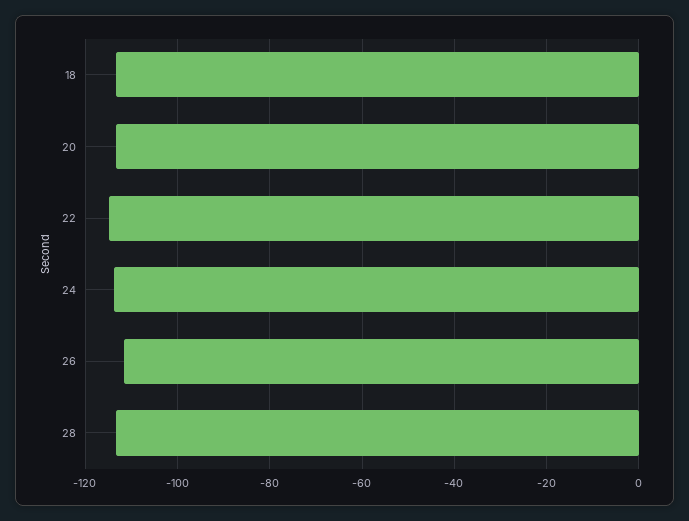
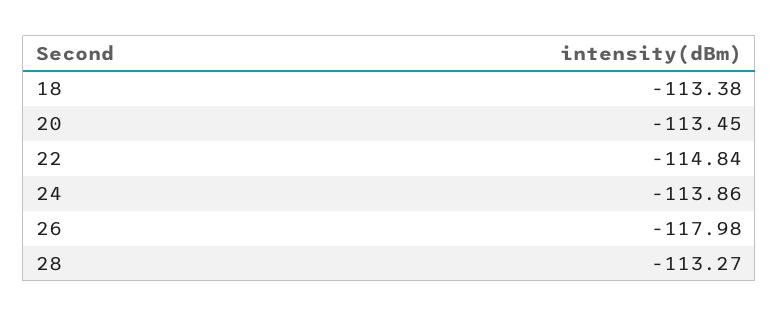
  {
    "18": -113.38,
    "20": -113.45,
    "22": -114.84,
    "24": -113.86,
-   "26": -112,
+   "26": -117.98,
    "28": -113.27
  }

